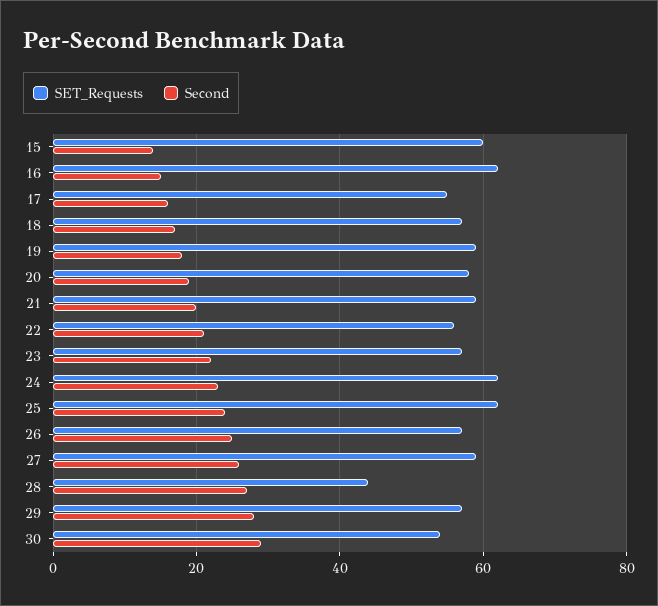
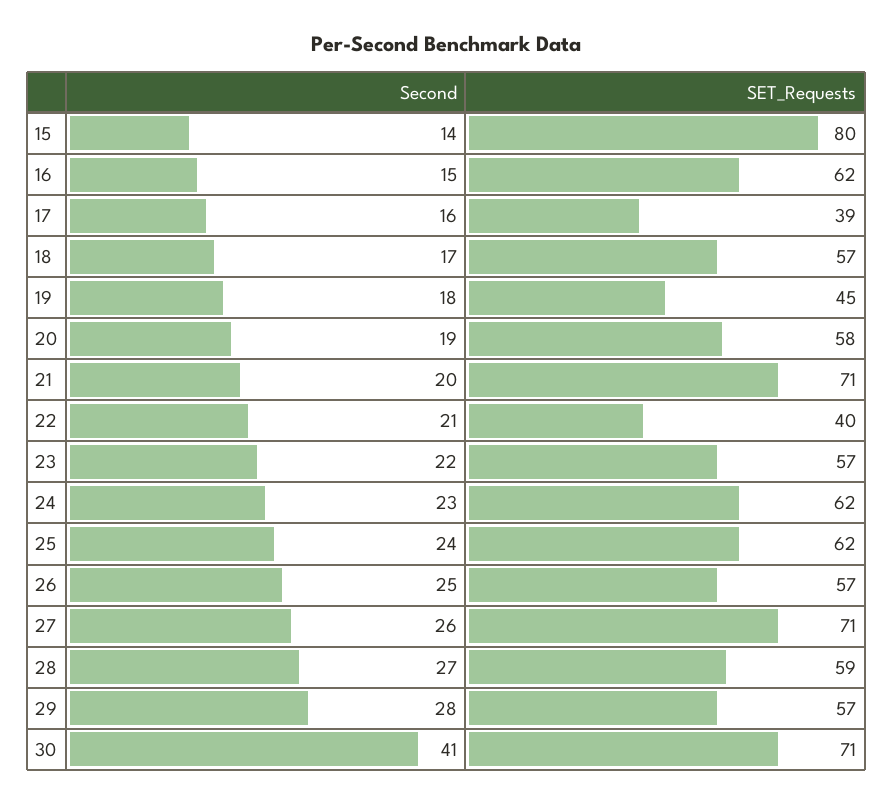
  {
    "SET_Requests": {
-     "15": 60,
+     "15": 80,
      "16": 62,
-     "17": 55,
+     "17": 39,
      "18": 57,
-     "19": 60,
+     "19": 45,
      "20": 58,
-     "21": 60,
+     "21": 71,
-     "22": 55,
+     "22": 40,
      "23": 57,
      "24": 62,
      "25": 62,
      "26": 57,
-     "27": 60,
+     "27": 71,
-     "28": 45,
+     "28": 59,
      "29": 57,
-     "30": 55
+     "30": 71
    },
    "Second": {
      "15": 14,
      "16": 15,
      "17": 16,
      "18": 17,
      "19": 18,
      "20": 19,
      "21": 20,
      "22": 21,
      "23": 22,
      "24": 23,
      "25": 24,
      "26": 25,
      "27": 26,
      "28": 27,
      "29": 28,
-     "30": 30
+     "30": 41
    }
  }

